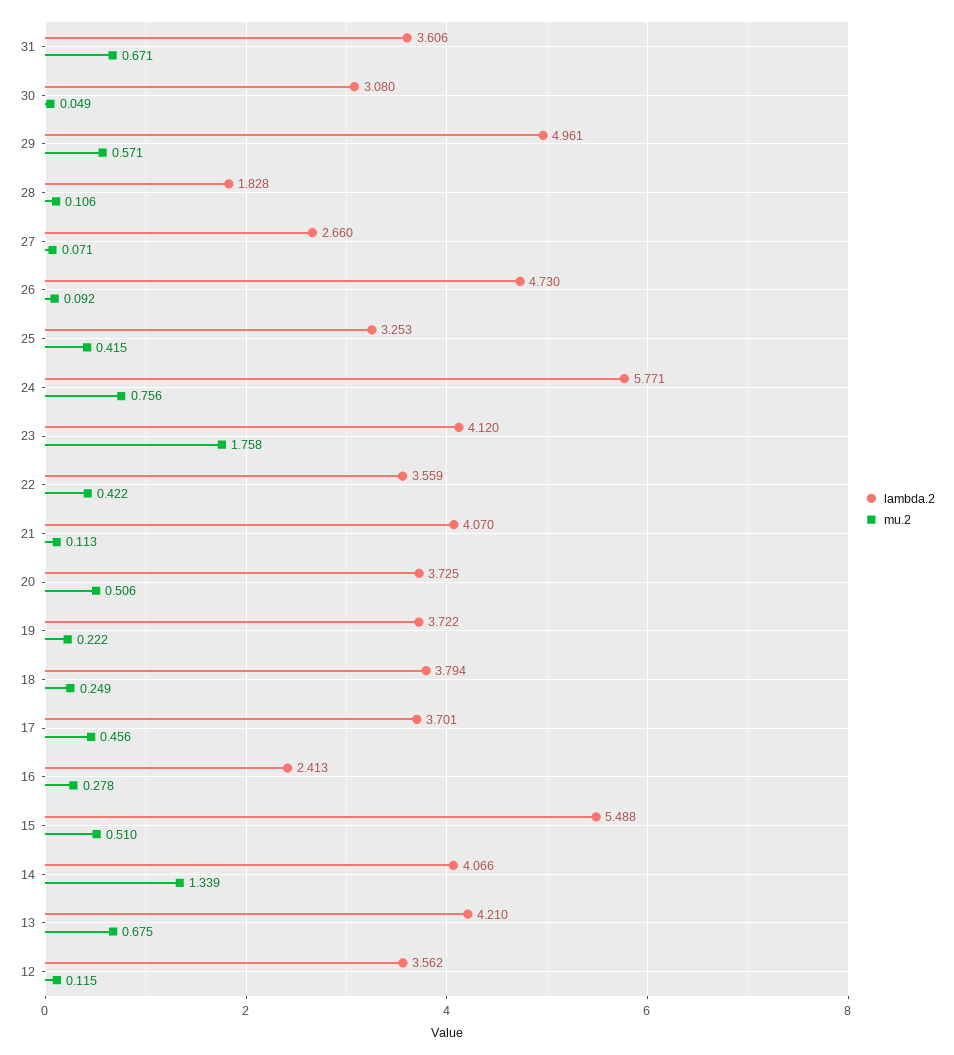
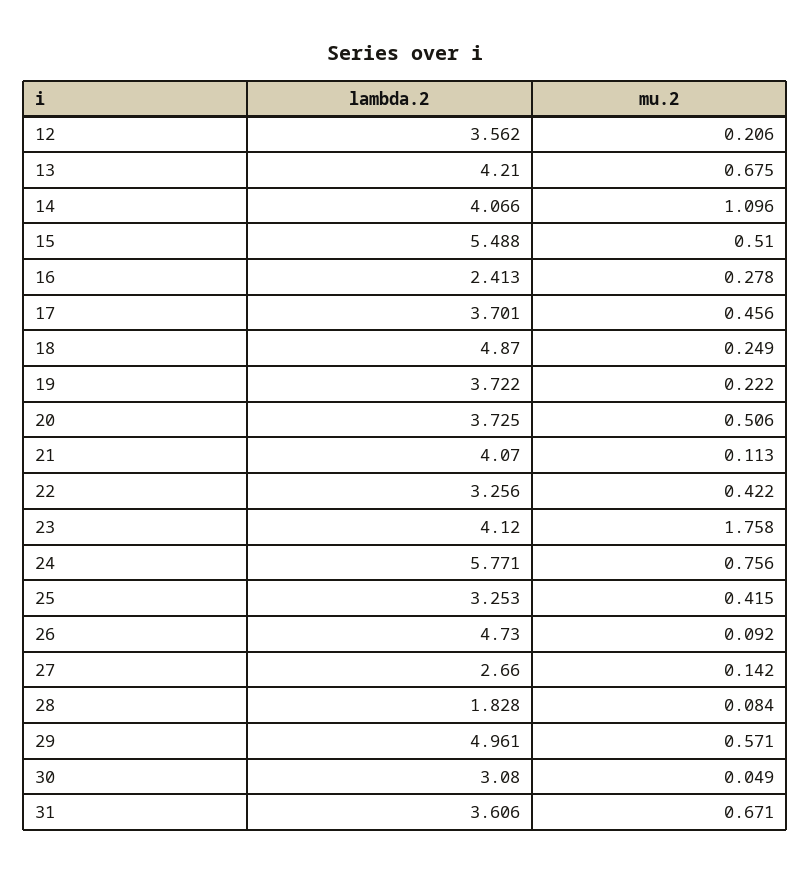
  {
    "lambda.2": {
      "31": 3.606,
      "30": 3.08,
      "29": 4.961,
      "28": 1.828,
      "27": 2.66,
      "26": 4.73,
      "25": 3.253,
      "24": 5.771,
      "23": 4.12,
-     "22": 3.559,
+     "22": 3.256,
      "21": 4.07,
      "20": 3.725,
      "19": 3.722,
-     "18": 3.794,
+     "18": 4.87,
      "17": 3.701,
      "16": 2.413,
      "15": 5.488,
      "14": 4.066,
      "13": 4.21,
      "12": 3.562
    },
    "mu.2": {
      "31": 0.671,
      "30": 0.049,
      "29": 0.571,
-     "28": 0.106,
+     "28": 0.084,
-     "27": 0.071,
+     "27": 0.142,
      "26": 0.092,
      "25": 0.415,
      "24": 0.756,
      "23": 1.758,
      "22": 0.422,
      "21": 0.113,
      "20": 0.506,
      "19": 0.222,
      "18": 0.249,
      "17": 0.456,
      "16": 0.278,
      "15": 0.51,
-     "14": 1.339,
+     "14": 1.096,
      "13": 0.675,
-     "12": 0.115
+     "12": 0.206
    }
  }

